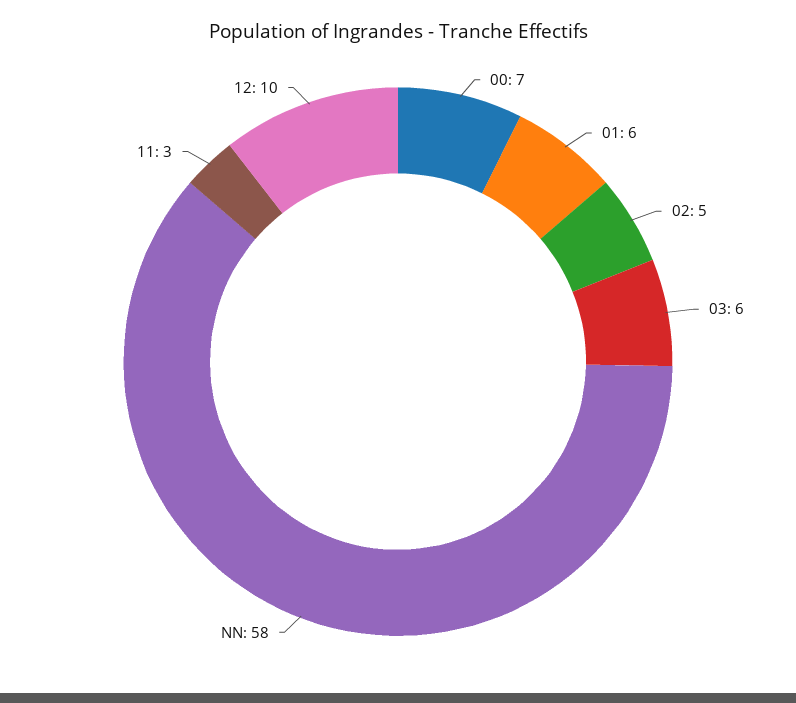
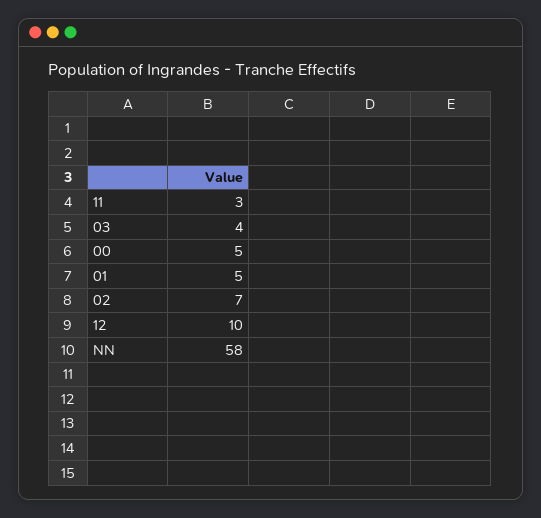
  {
-   "00": 7,
+   "00": 5,
-   "01": 6,
+   "01": 5,
-   "02": 5,
+   "02": 7,
-   "03": 6,
+   "03": 4,
    "NN": 58,
    "11": 3,
    "12": 10
  }

